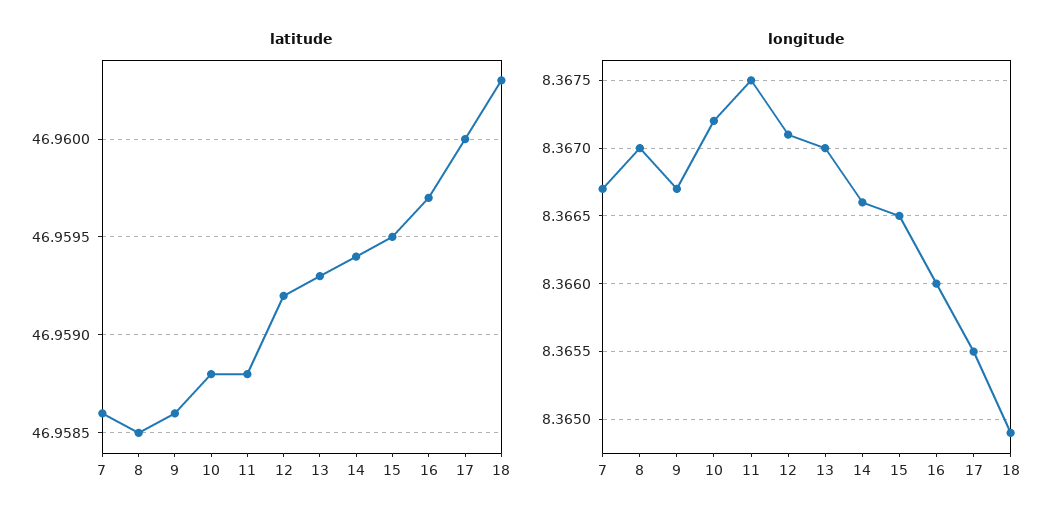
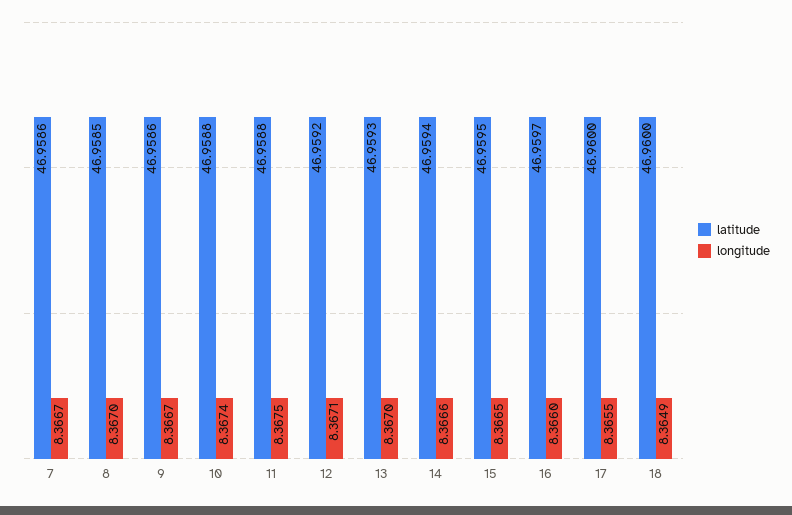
  {
    "latitude": {
      "7": 46.9586,
      "8": 46.9585,
      "9": 46.9586,
      "10": 46.9588,
      "11": 46.9588,
      "12": 46.9592,
      "13": 46.9593,
      "14": 46.9594,
      "15": 46.9595,
      "16": 46.9597,
      "17": 46.96,
-     "18": 46.9603
+     "18": 46.96
    },
    "longitude": {
      "7": 8.3667,
      "8": 8.367,
      "9": 8.3667,
-     "10": 8.3672,
+     "10": 8.3674,
      "11": 8.3675,
      "12": 8.3671,
      "13": 8.367,
      "14": 8.3666,
      "15": 8.3665,
      "16": 8.366,
      "17": 8.3655,
      "18": 8.3649
    }
  }

